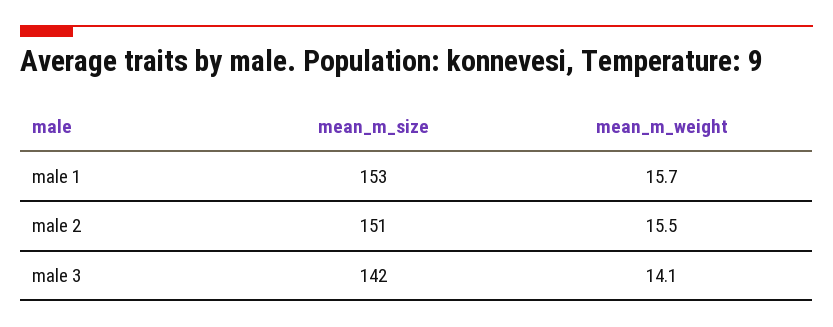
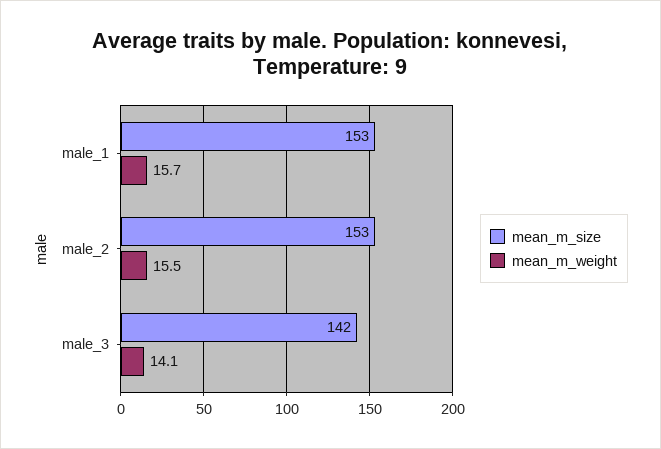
  {
    "mean_m_size": {
      "male 1": 153,
-     "male 2": 151,
+     "male 2": 153,
      "male 3": 142
    },
    "mean_m_weight": {
      "male 1": 15.7,
      "male 2": 15.5,
      "male 3": 14.1
    }
  }

